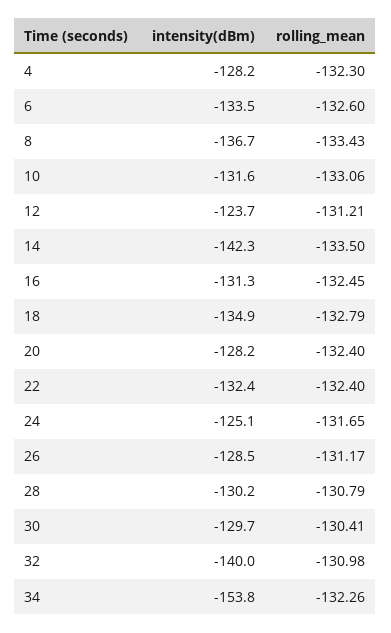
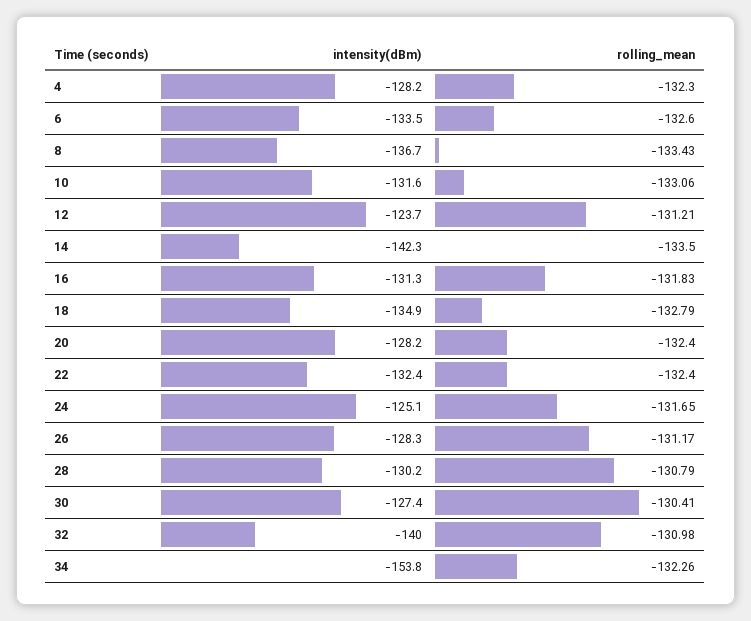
  {
    "intensity(dBm)": {
      "4": -128.2,
      "6": -133.5,
      "8": -136.7,
      "10": -131.6,
      "12": -123.7,
      "14": -142.3,
      "16": -131.3,
      "18": -134.9,
      "20": -128.2,
      "22": -132.4,
      "24": -125.1,
-     "26": -128.5,
+     "26": -128.3,
      "28": -130.2,
-     "30": -129.7,
+     "30": -127.4,
      "32": -140,
      "34": -153.8
    },
    "rolling_mean": {
      "4": -132.3,
      "6": -132.6,
      "8": -133.43,
      "10": -133.06,
      "12": -131.21,
      "14": -133.5,
-     "16": -132.45,
+     "16": -131.83,
      "18": -132.79,
      "20": -132.4,
      "22": -132.4,
      "24": -131.65,
      "26": -131.17,
      "28": -130.79,
      "30": -130.41,
      "32": -130.98,
      "34": -132.26
    }
  }

